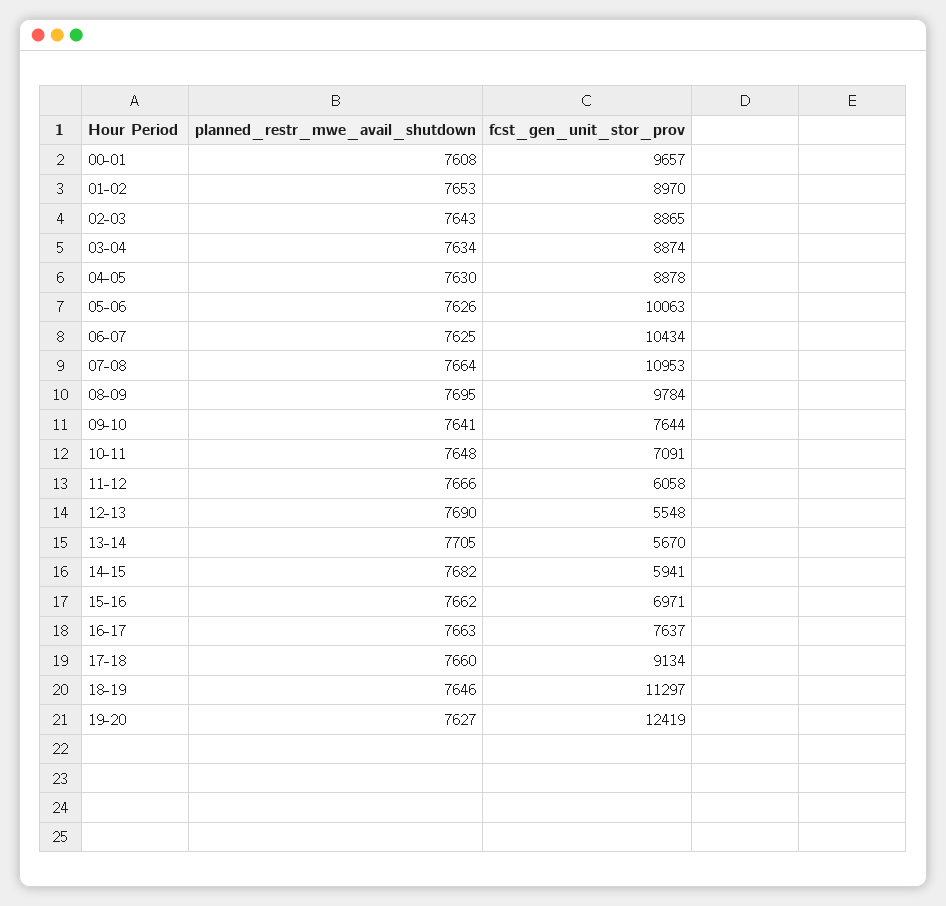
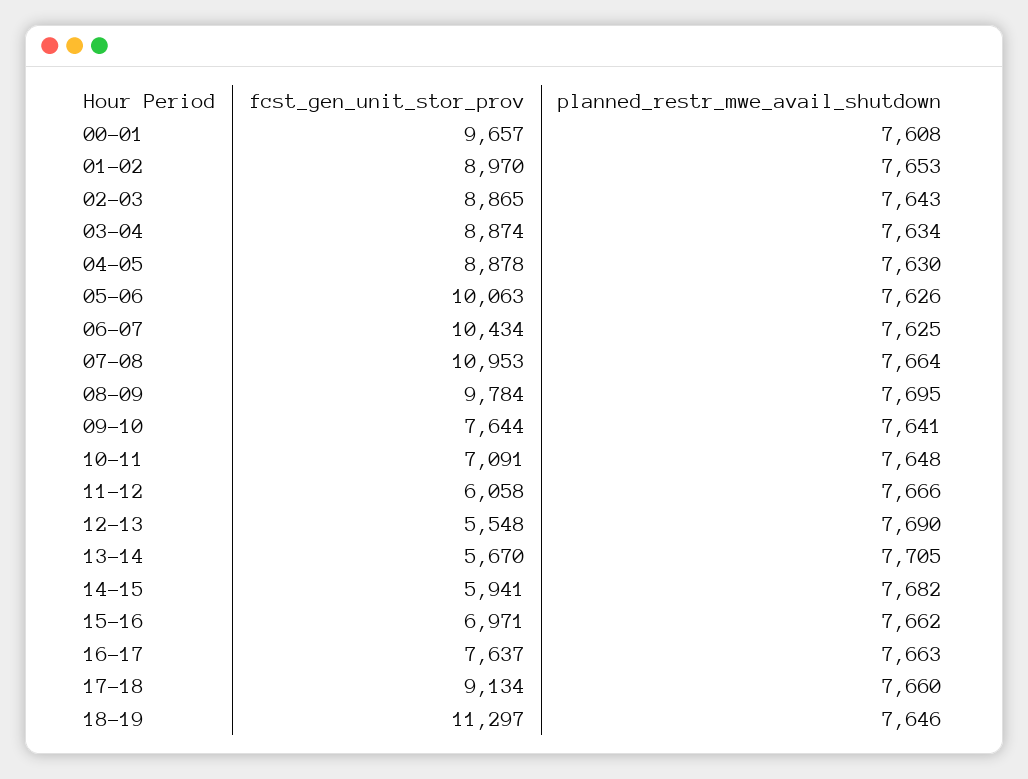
  {
    "planned_restr_mwe_avail_shutdown": {
      "00-01": 7608,
      "01-02": 7653,
      "02-03": 7643,
      "03-04": 7634,
      "04-05": 7630,
      "05-06": 7626,
      "06-07": 7625,
      "07-08": 7664,
      "08-09": 7695,
      "09-10": 7641,
      "10-11": 7648,
      "11-12": 7666,
      "12-13": 7690,
      "13-14": 7705,
      "14-15": 7682,
      "15-16": 7662,
      "16-17": 7663,
      "17-18": 7660,
-     "18-19": 7646,
+     "18-19": 7646
-     "19-20": 7627
    },
    "fcst_gen_unit_stor_prov": {
      "00-01": 9657,
      "01-02": 8970,
      "02-03": 8865,
      "03-04": 8874,
      "04-05": 8878,
      "05-06": 10063,
      "06-07": 10434,
      "07-08": 10953,
      "08-09": 9784,
      "09-10": 7644,
      "10-11": 7091,
      "11-12": 6058,
      "12-13": 5548,
      "13-14": 5670,
      "14-15": 5941,
      "15-16": 6971,
      "16-17": 7637,
      "17-18": 9134,
-     "18-19": 11297,
+     "18-19": 11297
-     "19-20": 12419
    }
  }

